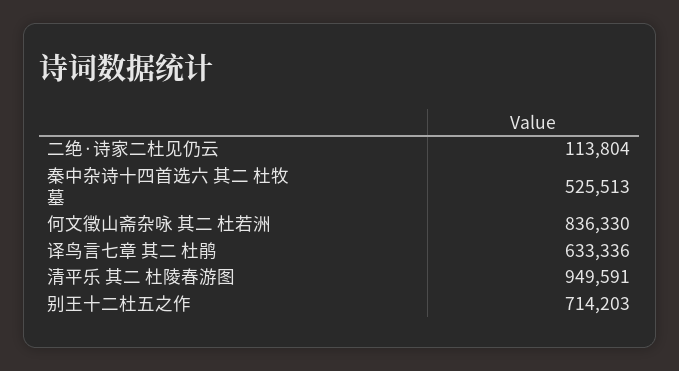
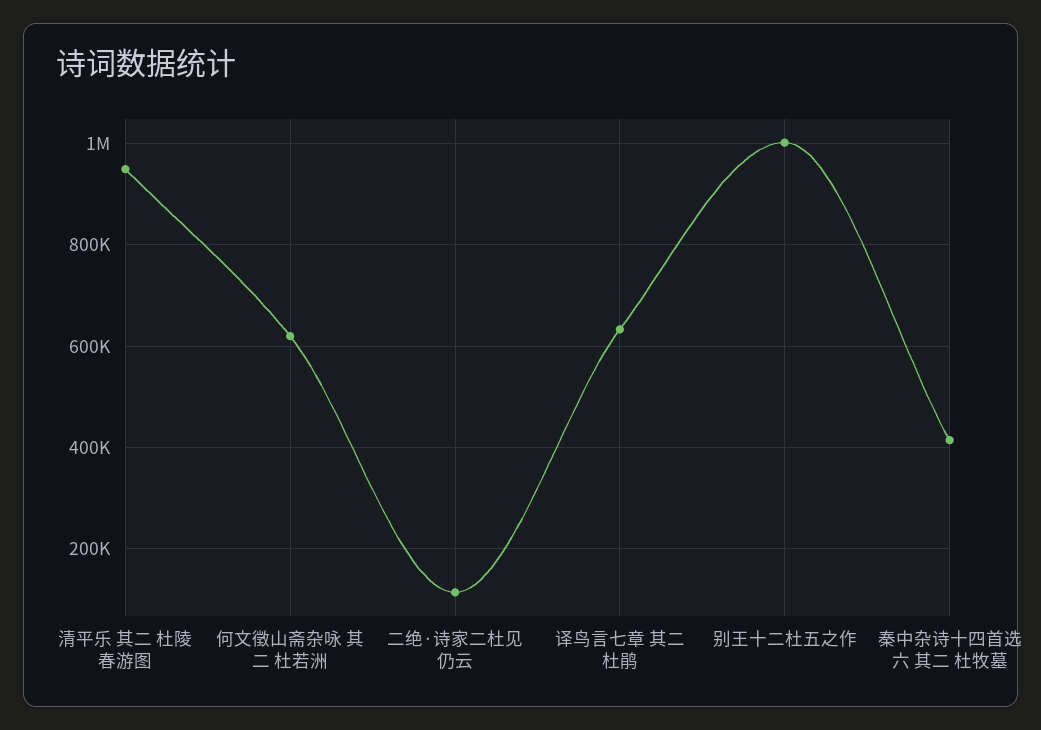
  {
    "二绝·诗家二杜见仍云": 113804,
-   "秦中杂诗十四首选六 其二 杜牧墓": 525513,
+   "秦中杂诗十四首选六 其二 杜牧墓": 420000,
-   "何文徵山斋杂咏 其二 杜若洲": 836330,
+   "何文徵山斋杂咏 其二 杜若洲": 620000,
    "译鸟言七章 其二 杜鹃": 633336,
    "清平乐 其二 杜陵春游图": 949591,
-   "别王十二杜五之作": 714203
+   "别王十二杜五之作": 1000000
  }

